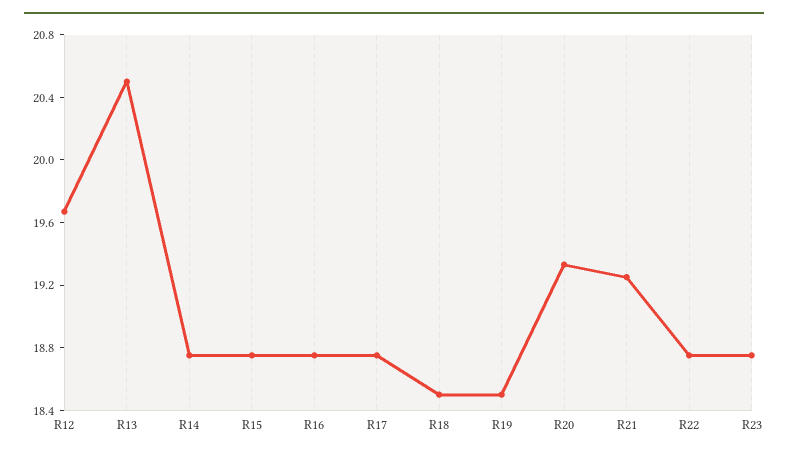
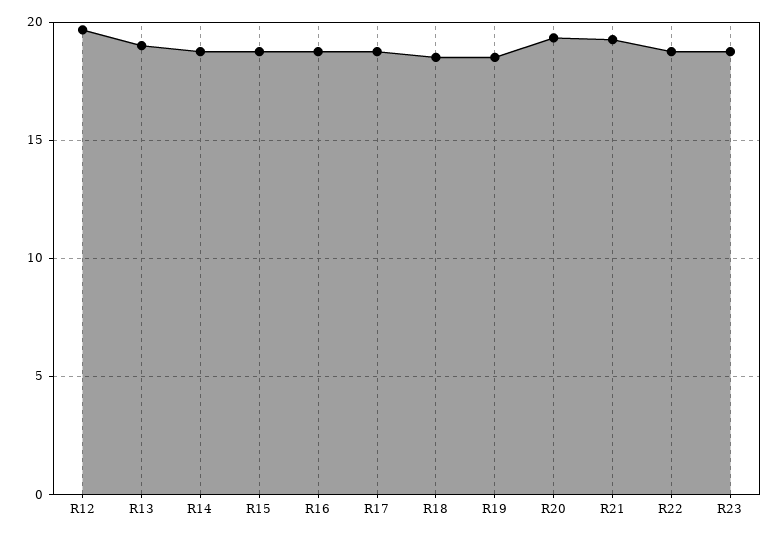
  {
    "R12": 19.7,
-   "R13": 20.5,
+   "R13": 19,
    "R14": 18.8,
    "R15": 18.8,
    "R16": 18.8,
    "R17": 18.8,
    "R18": 18.5,
    "R19": 18.5,
    "R20": 19.3,
    "R21": 19.3,
    "R22": 18.8,
    "R23": 18.8
  }

